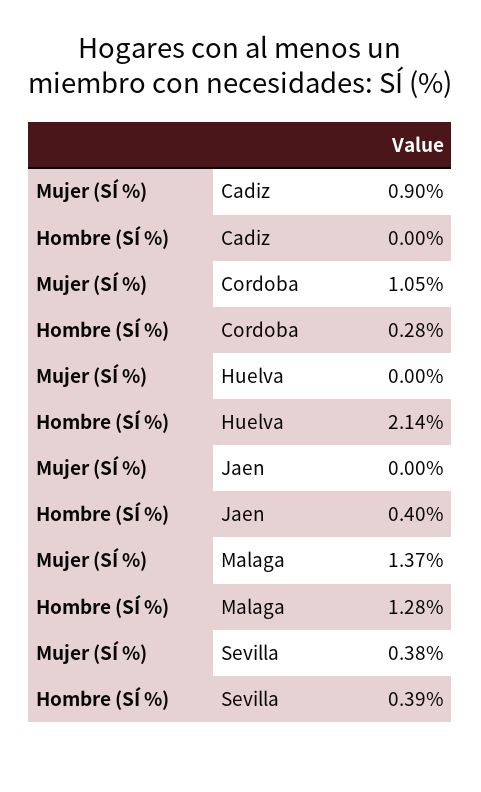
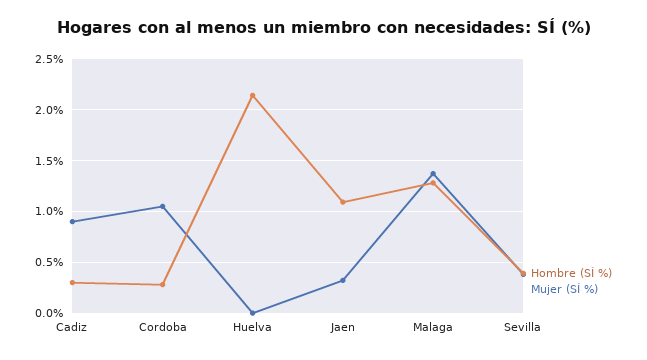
  {
    "Mujer (SÍ %)": {
      "Cadiz": 0.9,
      "Cordoba": 1.05,
      "Huelva": 0,
-     "Jaen": 0,
+     "Jaen": 0.3,
      "Malaga": 1.37,
      "Sevilla": 0.38
    },
    "Hombre (SÍ %)": {
-     "Cadiz": 0,
+     "Cadiz": 0.3,
      "Cordoba": 0.28,
      "Huelva": 2.14,
-     "Jaen": 0.4,
+     "Jaen": 1.1,
      "Malaga": 1.28,
      "Sevilla": 0.39
    }
  }

